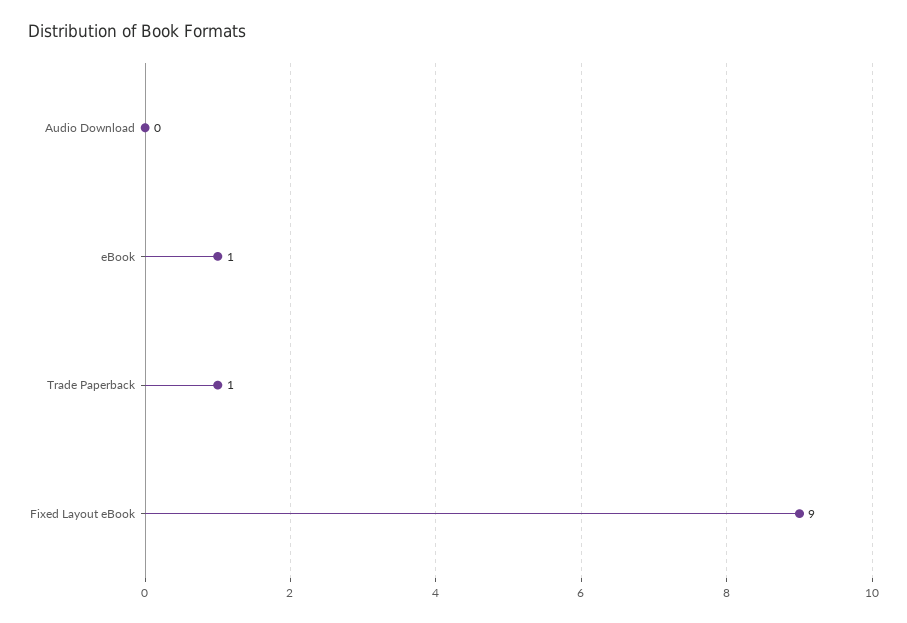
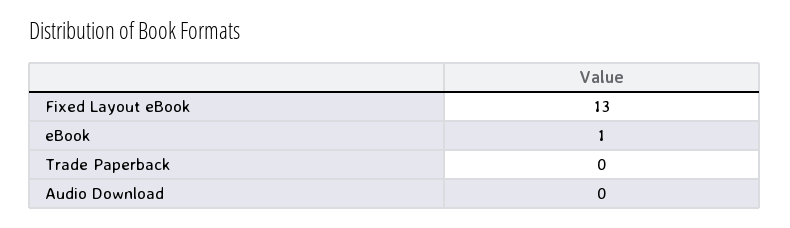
  {
    "Audio Download": 0,
    "eBook": 1,
-   "Trade Paperback": 1,
+   "Trade Paperback": 0,
-   "Fixed Layout eBook": 9
+   "Fixed Layout eBook": 13
  }

